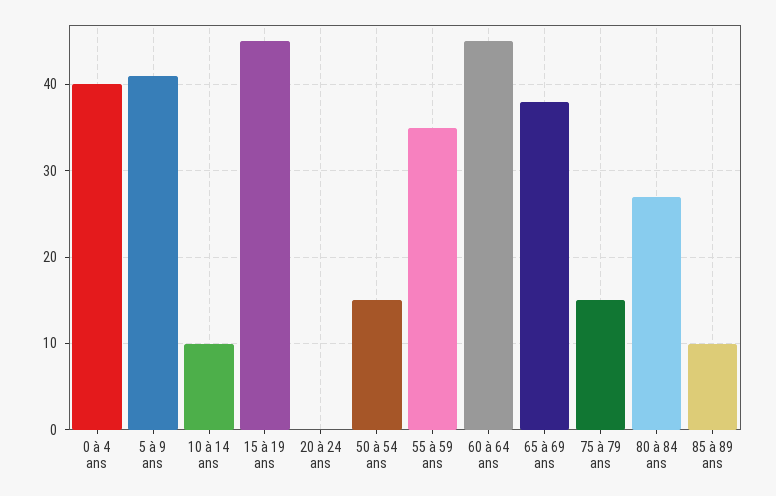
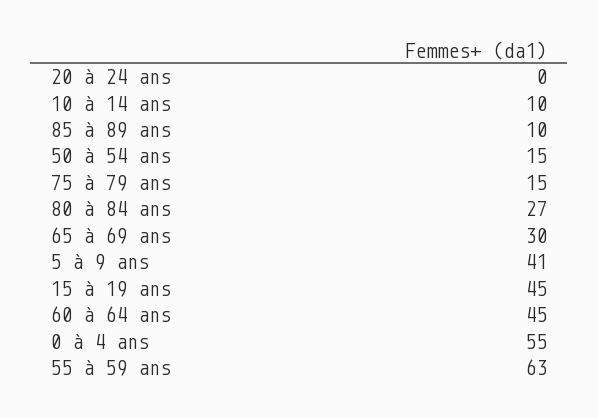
  {
-   "0 à 4 ans": 40,
+   "0 à 4 ans": 55,
    "5 à 9 ans": 41,
    "10 à 14 ans": 10,
    "15 à 19 ans": 45,
    "20 à 24 ans": 0,
    "50 à 54 ans": 15,
-   "55 à 59 ans": 35,
+   "55 à 59 ans": 63,
    "60 à 64 ans": 45,
-   "65 à 69 ans": 38,
+   "65 à 69 ans": 30,
    "75 à 79 ans": 15,
    "80 à 84 ans": 27,
    "85 à 89 ans": 10
  }

